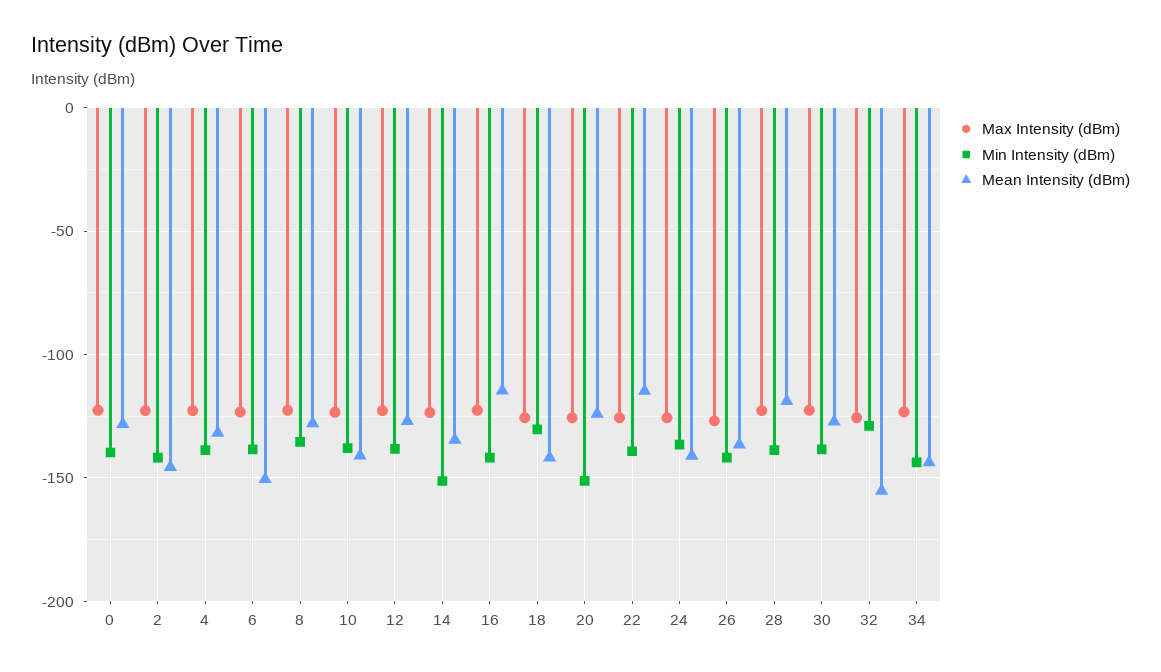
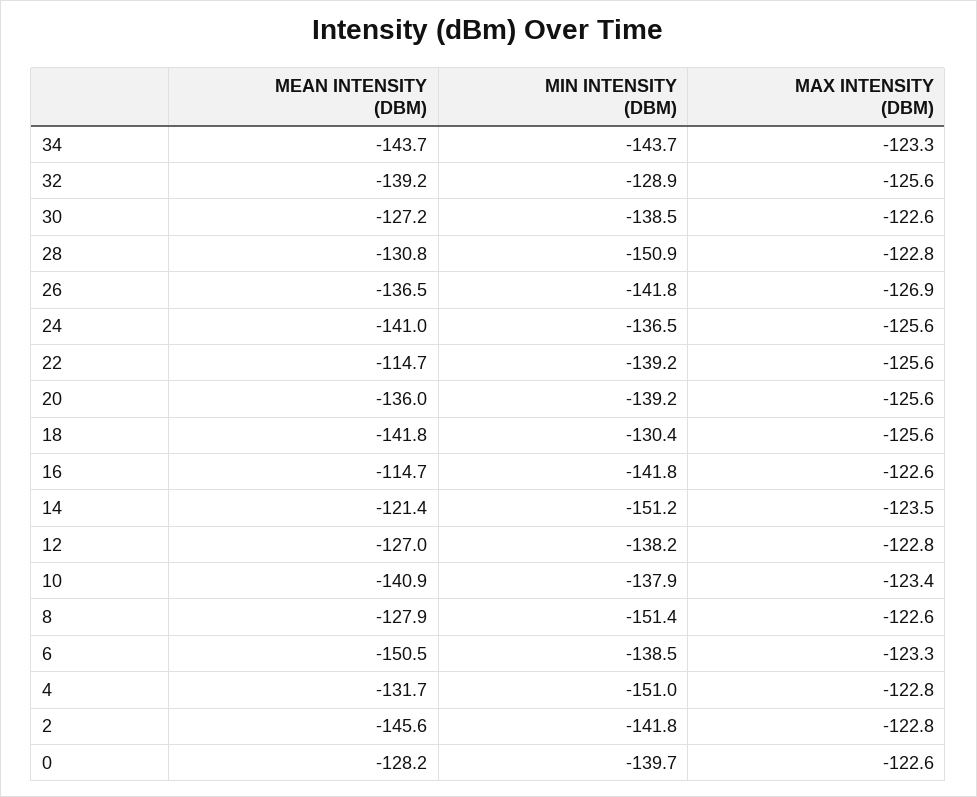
  {
    "Max Intensity (dBm)": {
      "0": -122.6,
      "2": -122.8,
      "4": -122.8,
      "6": -123.3,
      "8": -122.6,
      "10": -123.4,
      "12": -122.8,
      "14": -123.5,
      "16": -122.6,
      "18": -125.6,
      "20": -125.6,
      "22": -125.6,
      "24": -125.6,
      "26": -126.9,
      "28": -122.8,
      "30": -122.6,
      "32": -125.6,
      "34": -123.3
    },
    "Min Intensity (dBm)": {
      "0": -139.7,
      "2": -141.8,
-     "4": -140,
+     "4": -151,
      "6": -138.5,
-     "8": -135,
+     "8": -151.4,
      "10": -137.9,
      "12": -138.2,
      "14": -151.2,
      "16": -141.8,
      "18": -130.4,
-     "20": -150,
+     "20": -139.2,
      "22": -139.2,
      "24": -136.5,
      "26": -141.8,
-     "28": -140,
+     "28": -150.9,
      "30": -138.5,
      "32": -128.9,
      "34": -143.7
    },
    "Mean Intensity (dBm)": {
      "0": -128.2,
      "2": -145.6,
      "4": -131.7,
      "6": -150.5,
      "8": -127.9,
      "10": -140.9,
      "12": -127,
-     "14": -135,
+     "14": -121.4,
      "16": -114.7,
      "18": -141.8,
-     "20": -125,
+     "20": -136,
      "22": -114.7,
      "24": -141,
      "26": -136.5,
-     "28": -120,
+     "28": -130.8,
      "30": -127.2,
-     "32": -155,
+     "32": -139.2,
      "34": -143.7
    }
  }

